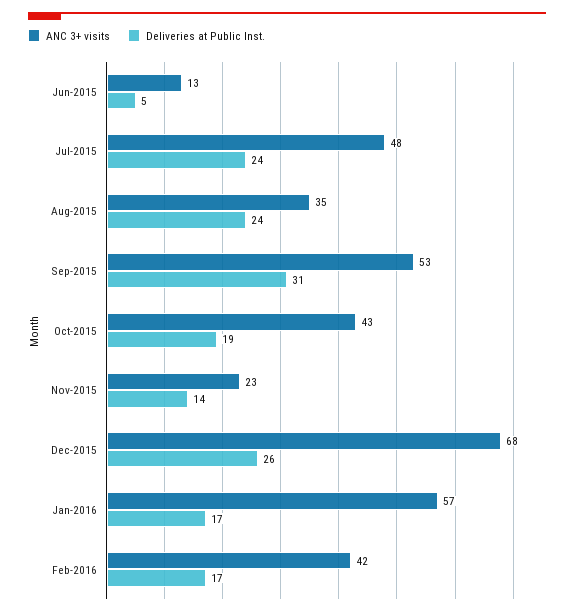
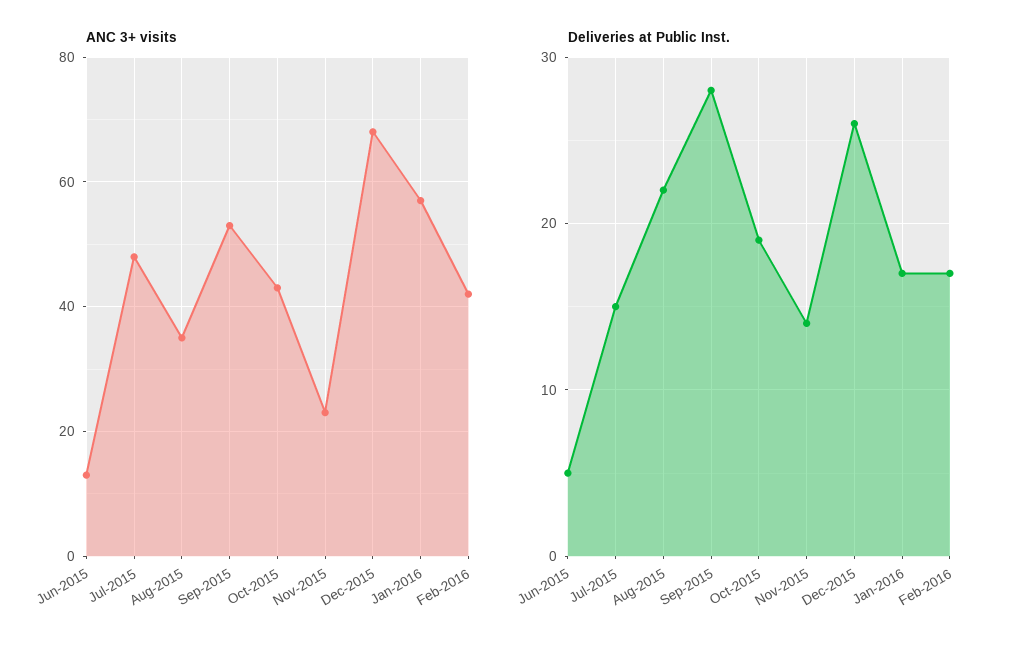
  {
    "ANC 3+ visits": {
      "Jun-2015": 13,
      "Jul-2015": 48,
      "Aug-2015": 35,
      "Sep-2015": 53,
      "Oct-2015": 43,
      "Nov-2015": 23,
      "Dec-2015": 68,
      "Jan-2016": 57,
      "Feb-2016": 42
    },
    "Deliveries at Public Inst.": {
      "Jun-2015": 5,
-     "Jul-2015": 24,
+     "Jul-2015": 15,
-     "Aug-2015": 24,
+     "Aug-2015": 22,
-     "Sep-2015": 31,
+     "Sep-2015": 28,
      "Oct-2015": 19,
      "Nov-2015": 14,
      "Dec-2015": 26,
      "Jan-2016": 17,
      "Feb-2016": 17
    }
  }

